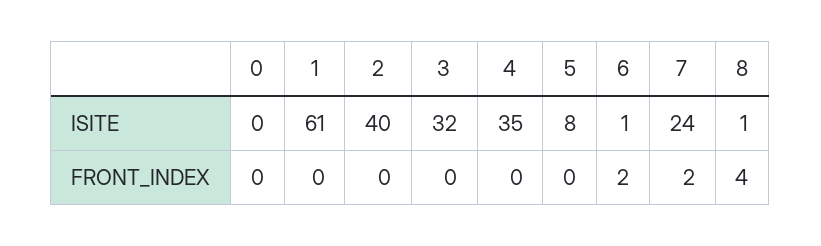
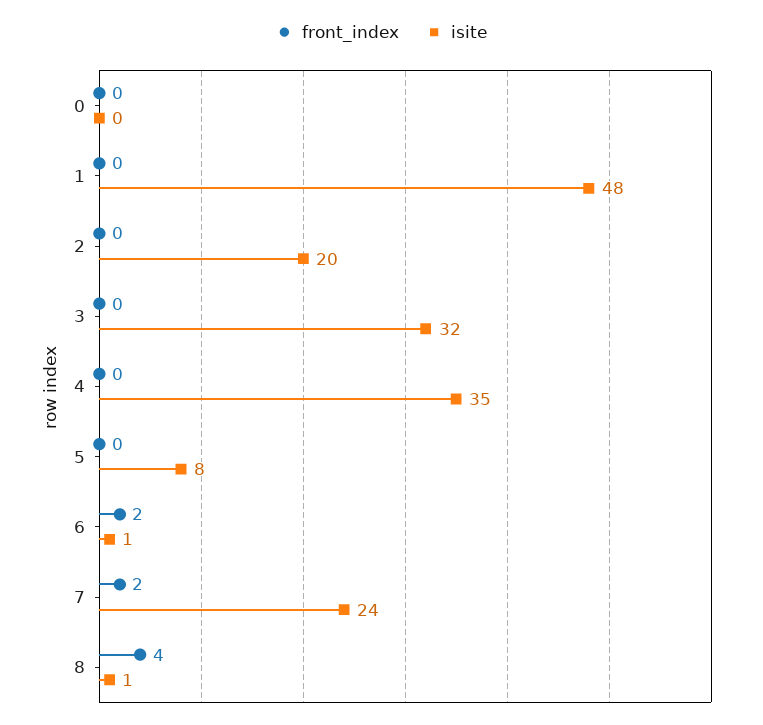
  {
    "ISITE": {
      "0": 0,
-     "1": 61,
+     "1": 48,
-     "2": 40,
+     "2": 20,
      "3": 32,
      "4": 35,
      "5": 8,
      "6": 1,
      "7": 24,
      "8": 1
    },
    "FRONT_INDEX": {
      "0": 0,
      "1": 0,
      "2": 0,
      "3": 0,
      "4": 0,
      "5": 0,
      "6": 2,
      "7": 2,
      "8": 4
    }
  }

